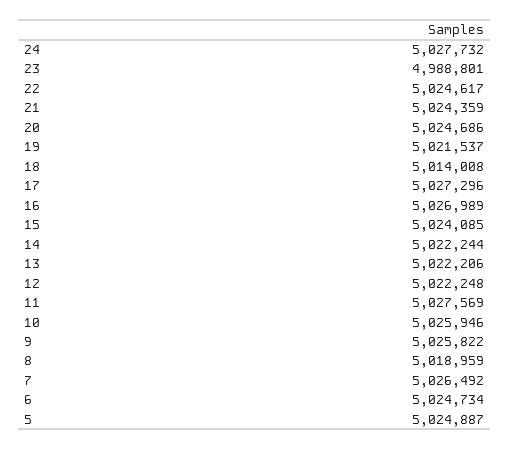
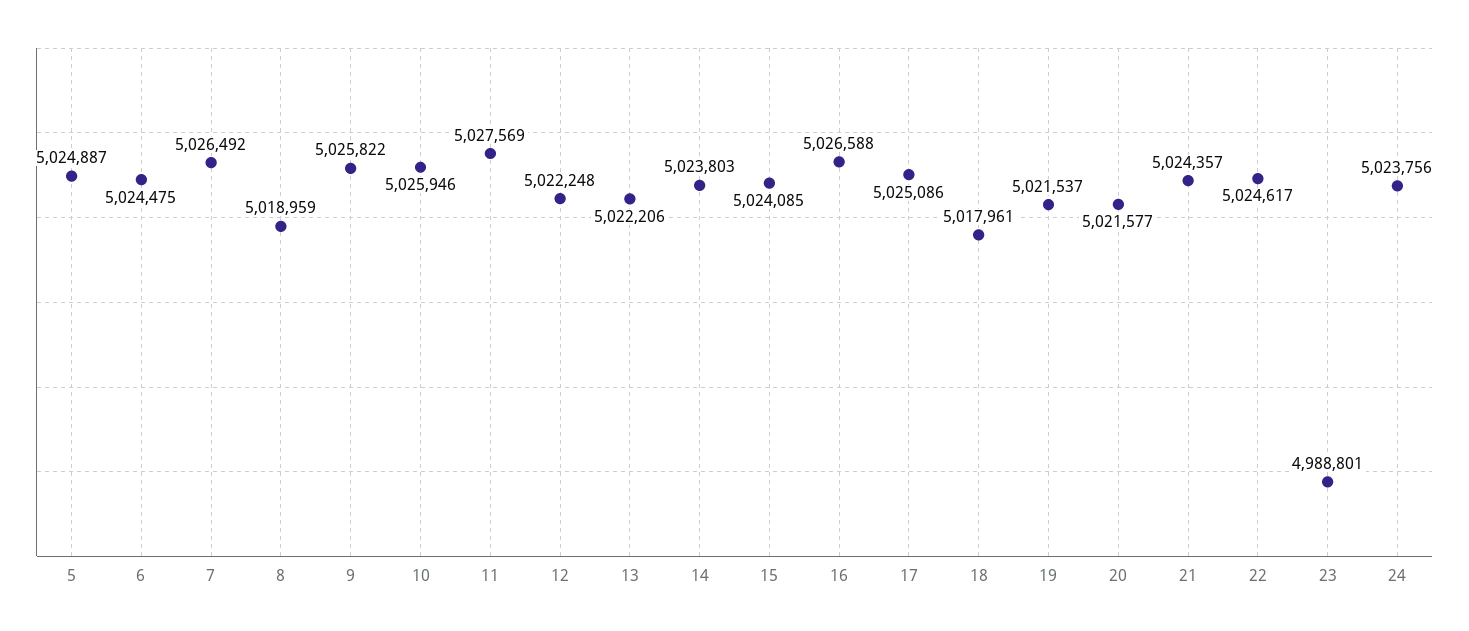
  {
-   "24": 5027732,
+   "24": 5023756,
    "23": 4988801,
    "22": 5024617,
-   "21": 5024359,
+   "21": 5024357,
-   "20": 5024686,
+   "20": 5021577,
    "19": 5021537,
-   "18": 5014008,
+   "18": 5017961,
-   "17": 5027296,
+   "17": 5025086,
-   "16": 5026989,
+   "16": 5026588,
    "15": 5024085,
-   "14": 5022244,
+   "14": 5023803,
    "13": 5022206,
    "12": 5022248,
    "11": 5027569,
    "10": 5025946,
    "9": 5025822,
    "8": 5018959,
    "7": 5026492,
-   "6": 5024734,
+   "6": 5024475,
    "5": 5024887
  }

